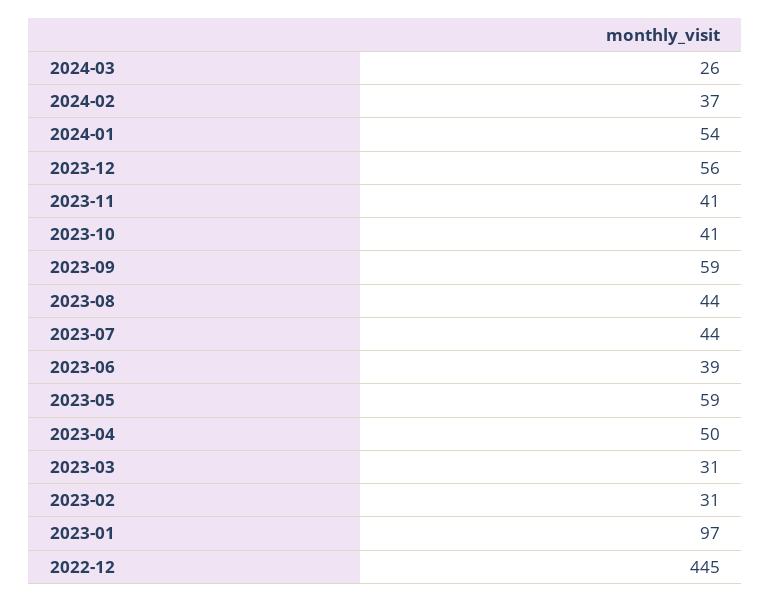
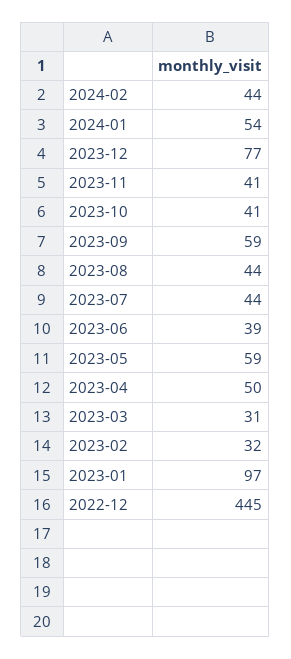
  {
-   "2024-03": 26,
-   "2024-02": 37,
+   "2024-02": 44,
    "2024-01": 54,
-   "2023-12": 56,
+   "2023-12": 77,
    "2023-11": 41,
    "2023-10": 41,
    "2023-09": 59,
    "2023-08": 44,
    "2023-07": 44,
    "2023-06": 39,
    "2023-05": 59,
    "2023-04": 50,
    "2023-03": 31,
-   "2023-02": 31,
+   "2023-02": 32,
    "2023-01": 97,
    "2022-12": 445
  }

